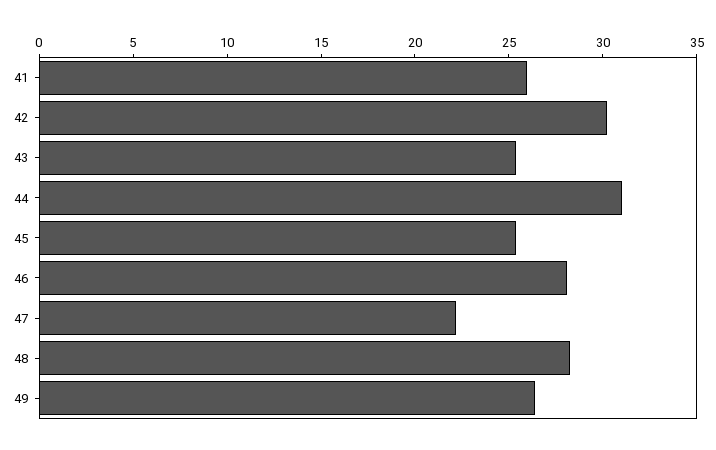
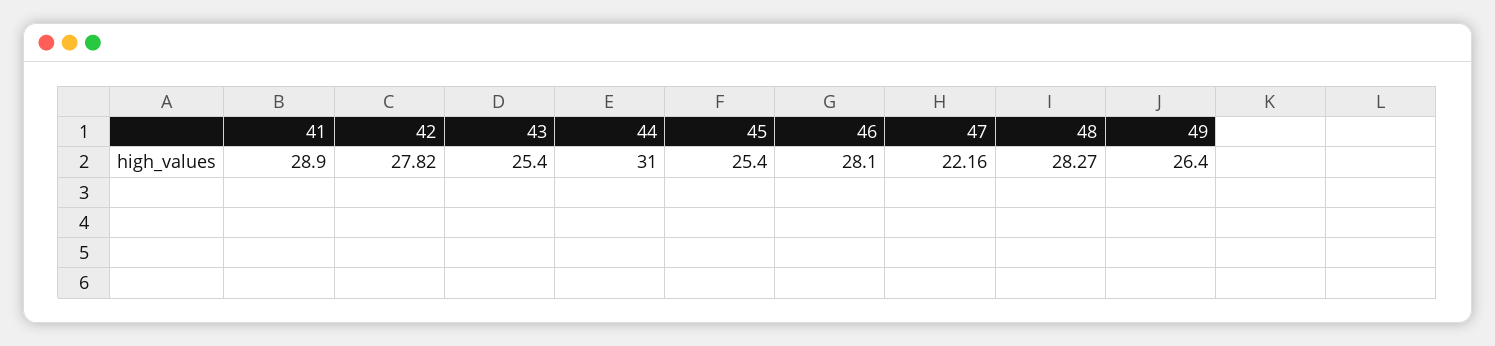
  {
-   "41": 26,
+   "41": 28.9,
-   "42": 30,
+   "42": 27.82,
    "43": 25.4,
    "44": 31,
    "45": 25.4,
    "46": 28.1,
    "47": 22.16,
    "48": 28.27,
    "49": 26.4
  }

